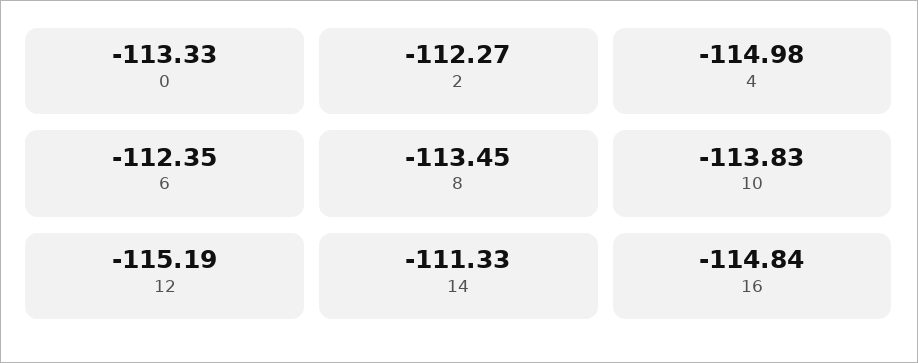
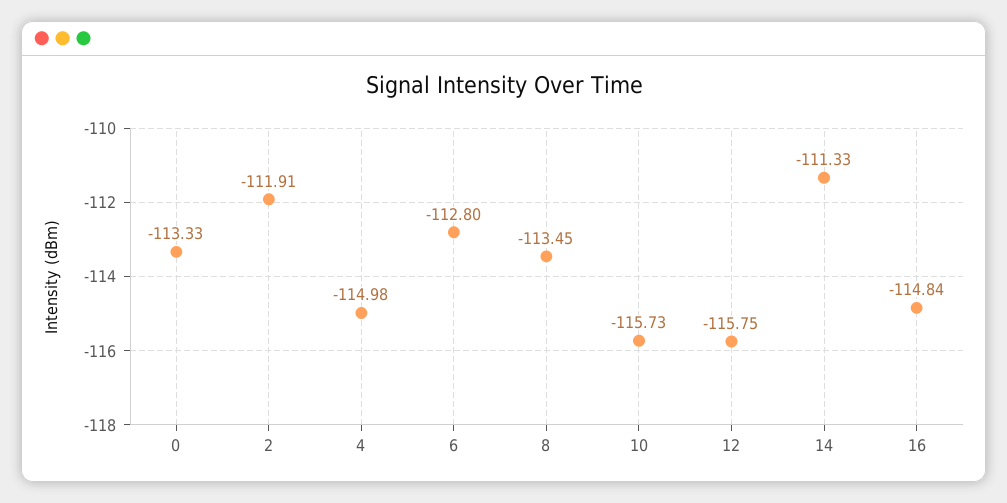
  {
    "0": -113.33,
-   "2": -112.27,
+   "2": -111.91,
    "4": -114.98,
-   "6": -112.35,
+   "6": -112.8,
    "8": -113.45,
-   "10": -113.83,
+   "10": -115.73,
-   "12": -115.19,
+   "12": -115.75,
    "14": -111.33,
    "16": -114.84
  }

